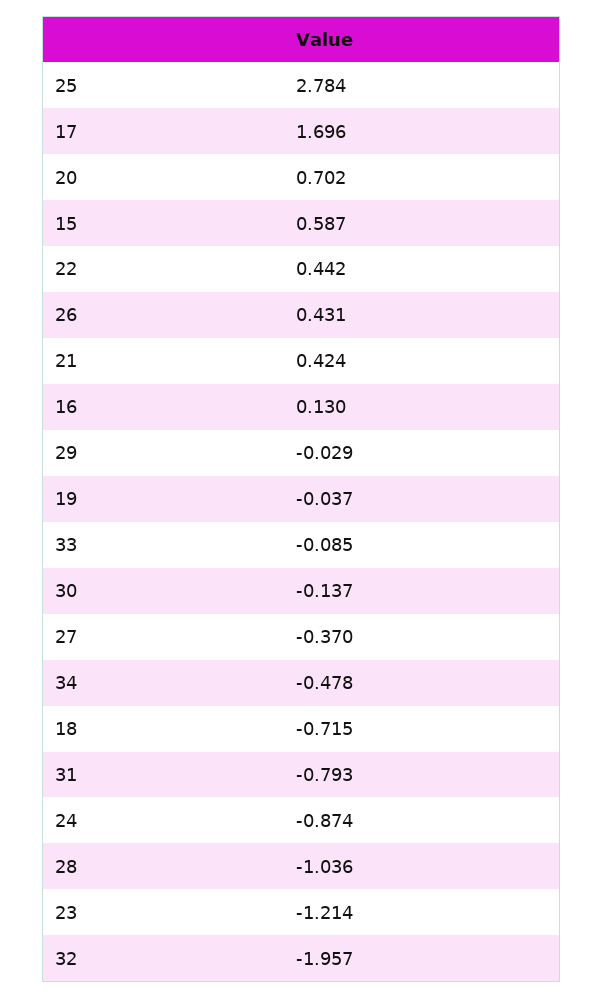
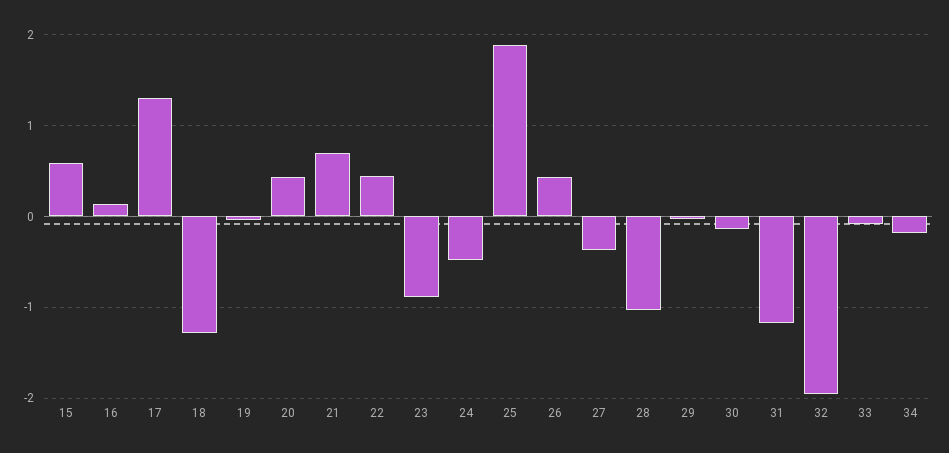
  {
-   "25": 2.784,
+   "25": 1.9,
-   "17": 1.696,
+   "17": 1.3,
-   "20": 0.702,
+   "20": 0.4,
    "15": 0.587,
    "22": 0.442,
    "26": 0.431,
-   "21": 0.424,
+   "21": 0.7,
    "16": 0.13,
    "29": -0.029,
    "19": -0.037,
    "33": -0.085,
    "30": -0.137,
    "27": -0.37,
-   "34": -0.478,
+   "34": -0.2,
-   "18": -0.715,
+   "18": -1.3,
-   "31": -0.793,
+   "31": -1.2,
-   "24": -0.874,
+   "24": -0.5,
    "28": -1.036,
-   "23": -1.214,
+   "23": -0.9,
    "32": -1.957
  }

